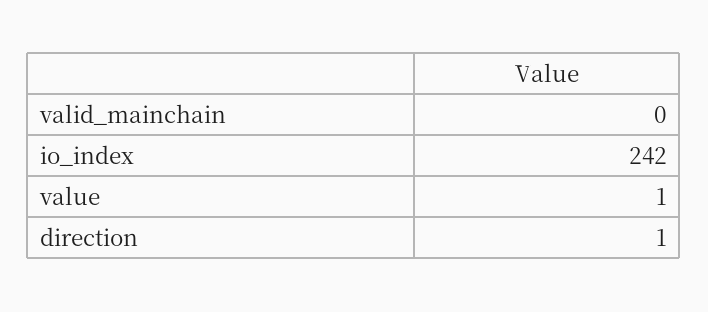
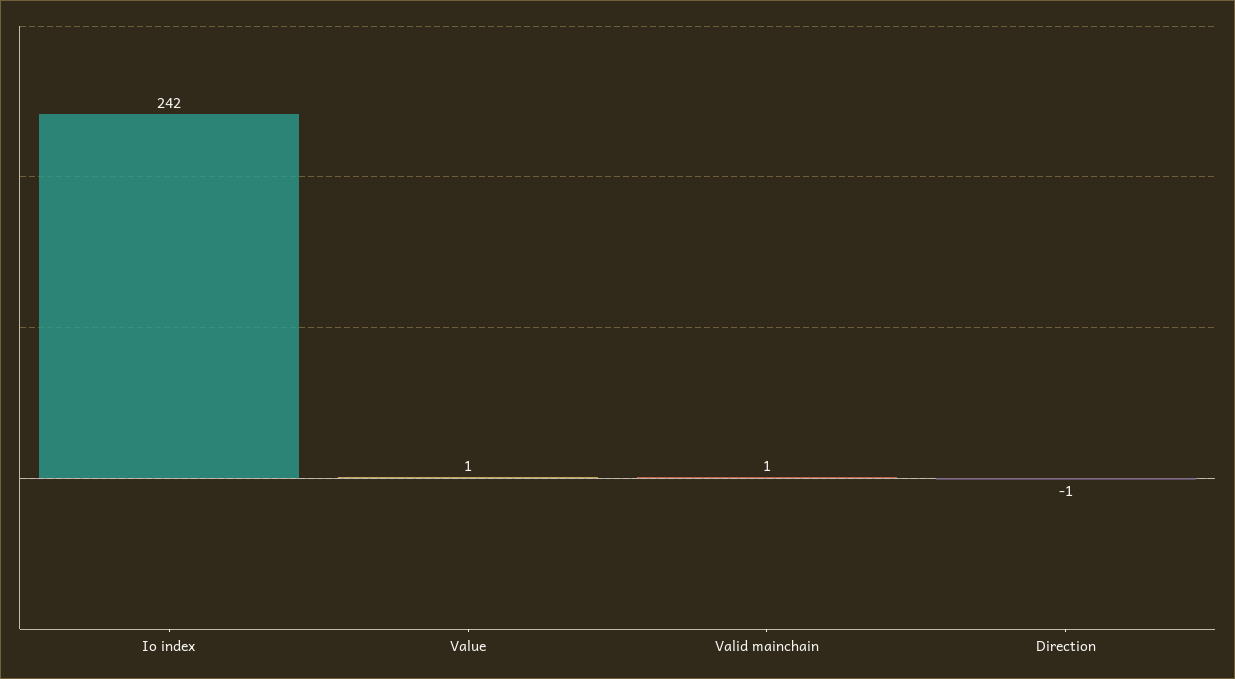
  {
-   "valid_mainchain": 0,
+   "valid_mainchain": 1,
    "io_index": 242,
    "value": 1,
-   "direction": 1
+   "direction": -1
  }

